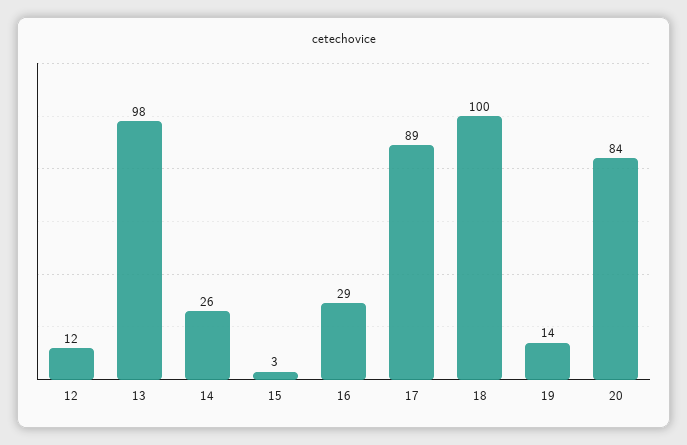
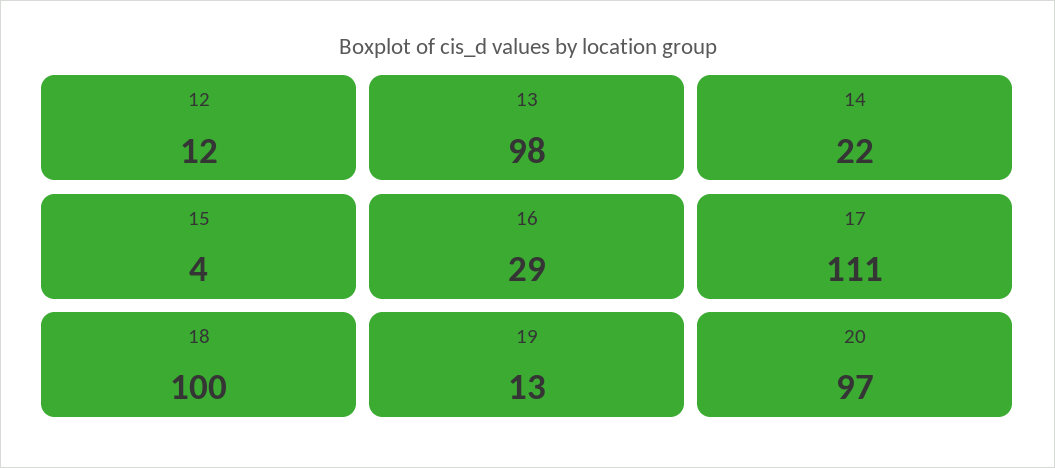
  {
    "12": 12,
    "13": 98,
-   "14": 26,
+   "14": 22,
-   "15": 3,
+   "15": 4,
    "16": 29,
-   "17": 89,
+   "17": 111,
    "18": 100,
-   "19": 14,
+   "19": 13,
-   "20": 84
+   "20": 97
  }

